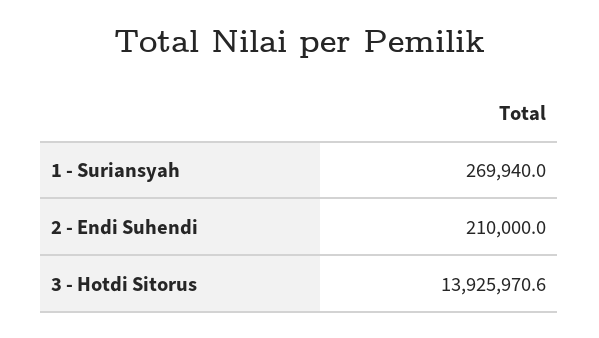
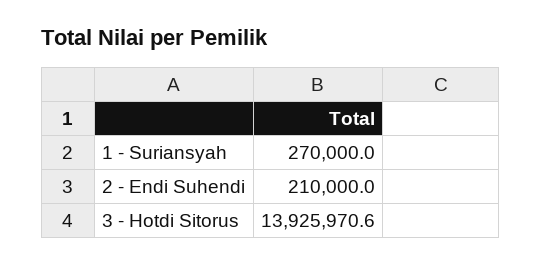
  {
-   "1 - Suriansyah": 269940,
+   "1 - Suriansyah": 270000,
    "2 - Endi Suhendi": 210000,
    "3 - Hotdi Sitorus": 13925970.6
  }

